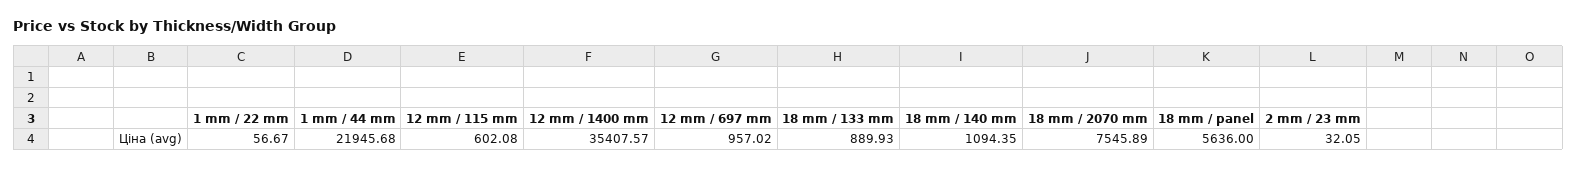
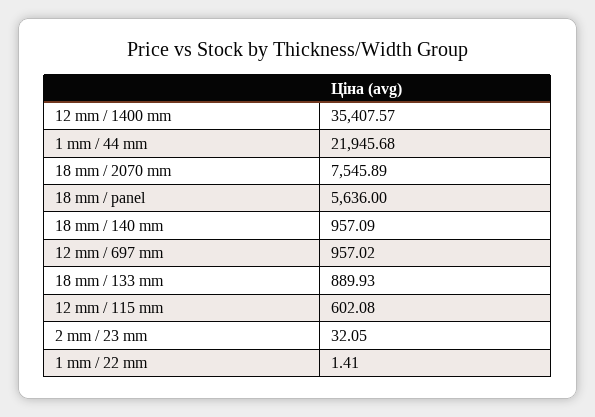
  {
-   "1 mm / 22 mm": 56.67,
+   "1 mm / 22 mm": 1.41,
    "1 mm / 44 mm": 21945.68,
    "12 mm / 115 mm": 602.08,
    "12 mm / 1400 mm": 35407.57,
    "12 mm / 697 mm": 957.02,
    "18 mm / 133 mm": 889.93,
-   "18 mm / 140 mm": 1094.35,
+   "18 mm / 140 mm": 957.09,
    "18 mm / 2070 mm": 7545.89,
    "18 mm / panel": 5636,
    "2 mm / 23 mm": 32.05
  }

